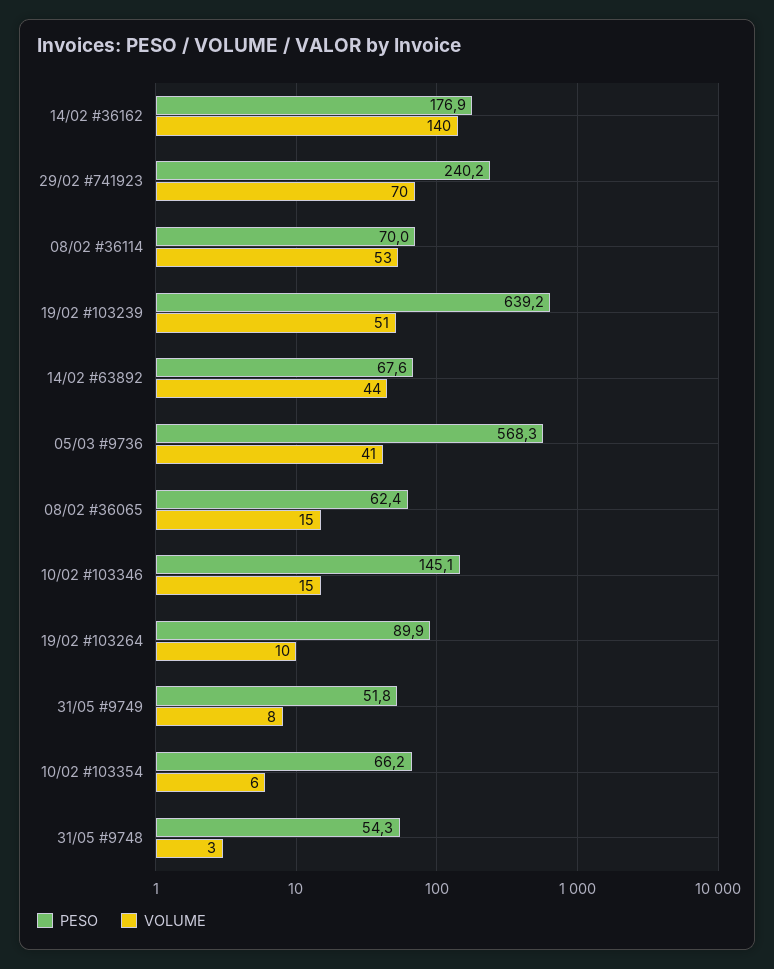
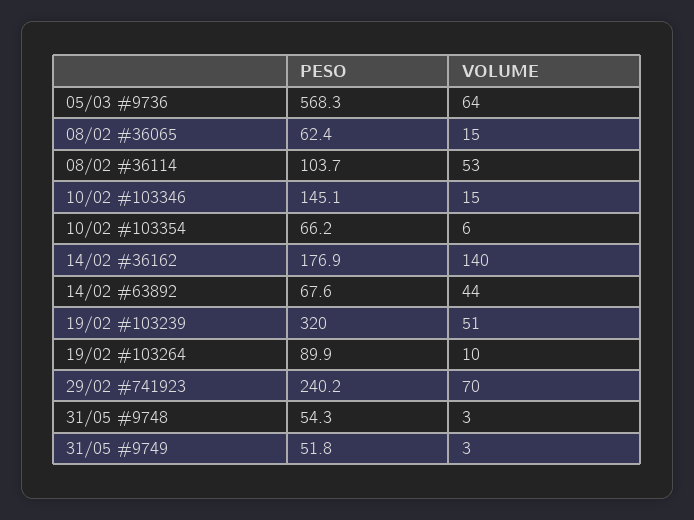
  {
    "PESO": {
      "14/02 #36162": 176.9,
      "29/02 #741923": 240.2,
-     "08/02 #36114": 70,
+     "08/02 #36114": 103.7,
-     "19/02 #103239": 639.2,
+     "19/02 #103239": 320,
      "14/02 #63892": 67.6,
      "05/03 #9736": 568.3,
      "08/02 #36065": 62.4,
      "10/02 #103346": 145.1,
      "19/02 #103264": 89.9,
      "31/05 #9749": 51.8,
      "10/02 #103354": 66.2,
      "31/05 #9748": 54.3
    },
    "VOLUME": {
      "14/02 #36162": 140,
      "29/02 #741923": 70,
      "08/02 #36114": 53,
      "19/02 #103239": 51,
      "14/02 #63892": 44,
-     "05/03 #9736": 41,
+     "05/03 #9736": 64,
      "08/02 #36065": 15,
      "10/02 #103346": 15,
      "19/02 #103264": 10,
-     "31/05 #9749": 8,
+     "31/05 #9749": 3,
      "10/02 #103354": 6,
      "31/05 #9748": 3
    }
  }

